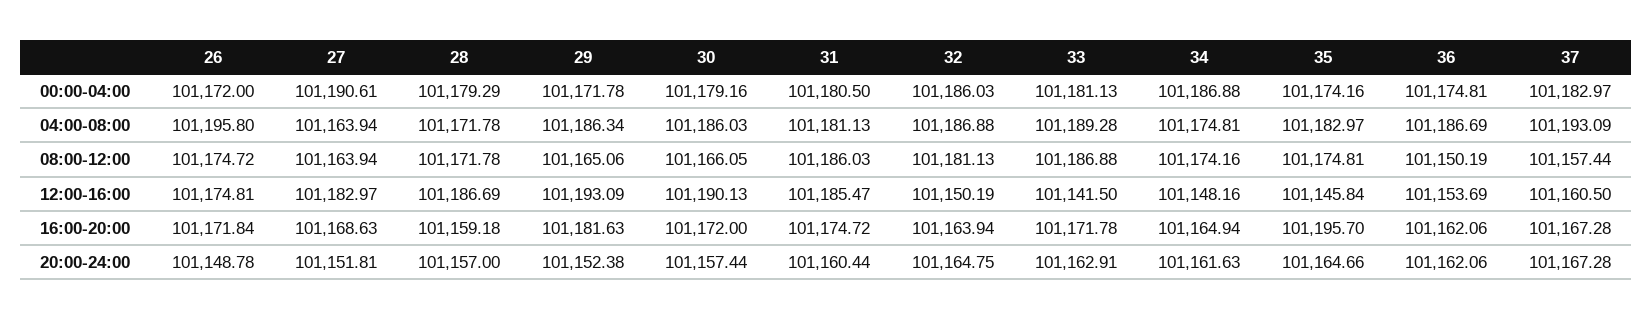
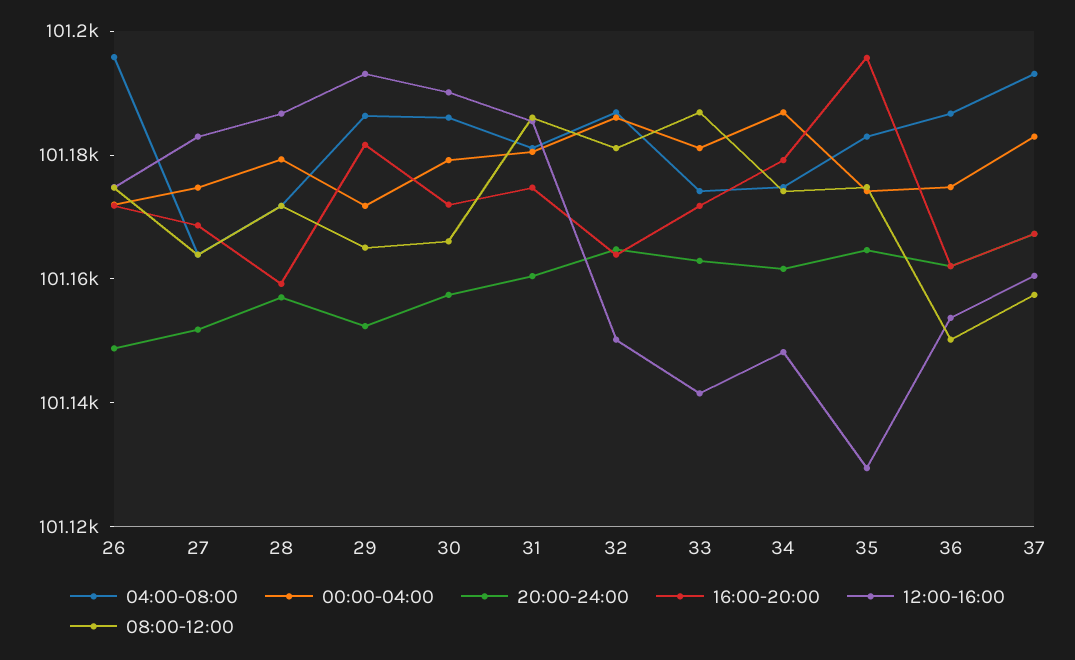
  {
    "00:00-04:00": {
      "26": 101172,
-     "27": 101190.61,
+     "27": 101175,
      "28": 101179.29,
      "29": 101171.78,
      "30": 101179.16,
      "31": 101180.5,
      "32": 101186.03,
      "33": 101181.13,
      "34": 101186.88,
      "35": 101174.16,
      "36": 101174.81,
      "37": 101182.97
    },
    "04:00-08:00": {
      "26": 101195.8,
      "27": 101163.94,
      "28": 101171.78,
      "29": 101186.34,
      "30": 101186.03,
      "31": 101181.13,
      "32": 101186.88,
-     "33": 101189.28,
+     "33": 101175,
      "34": 101174.81,
      "35": 101182.97,
      "36": 101186.69,
      "37": 101193.09
    },
    "08:00-12:00": {
      "26": 101174.72,
      "27": 101163.94,
      "28": 101171.78,
      "29": 101165.06,
      "30": 101166.05,
      "31": 101186.03,
      "32": 101181.13,
      "33": 101186.88,
      "34": 101174.16,
      "35": 101174.81,
      "36": 101150.19,
      "37": 101157.44
    },
    "12:00-16:00": {
      "26": 101174.81,
      "27": 101182.97,
      "28": 101186.69,
      "29": 101193.09,
      "30": 101190.13,
      "31": 101185.47,
      "32": 101150.19,
      "33": 101141.5,
      "34": 101148.16,
-     "35": 101145.84,
+     "35": 101130,
      "36": 101153.69,
      "37": 101160.5
    },
    "16:00-20:00": {
      "26": 101171.84,
      "27": 101168.63,
      "28": 101159.18,
      "29": 101181.63,
      "30": 101172,
      "31": 101174.72,
      "32": 101163.94,
      "33": 101171.78,
-     "34": 101164.94,
+     "34": 101180,
      "35": 101195.7,
      "36": 101162.06,
      "37": 101167.28
    },
    "20:00-24:00": {
      "26": 101148.78,
      "27": 101151.81,
      "28": 101157,
      "29": 101152.38,
      "30": 101157.44,
      "31": 101160.44,
      "32": 101164.75,
      "33": 101162.91,
      "34": 101161.63,
      "35": 101164.66,
      "36": 101162.06,
      "37": 101167.28
    }
  }

